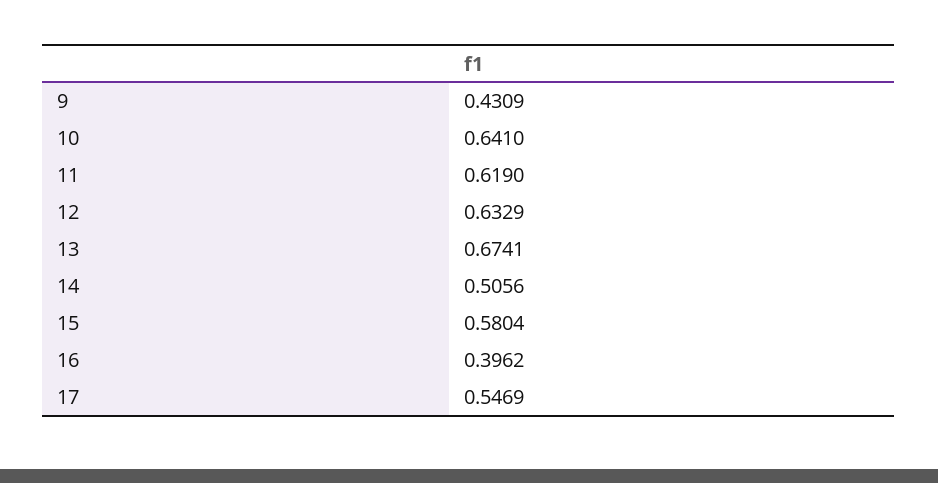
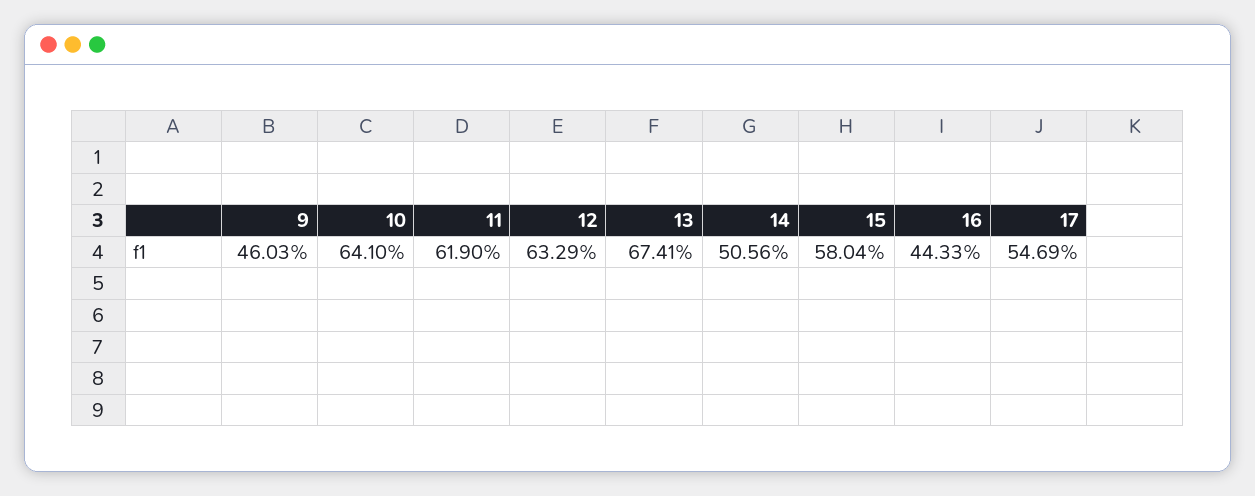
  {
-   "9": 0.4309,
+   "9": 0.4603,
    "10": 0.641,
    "11": 0.619,
    "12": 0.6329,
    "13": 0.6741,
    "14": 0.5056,
    "15": 0.5804,
-   "16": 0.3962,
+   "16": 0.4433,
    "17": 0.5469
  }

